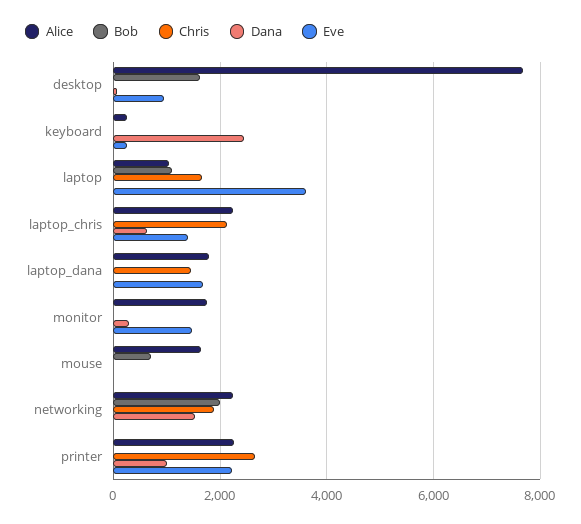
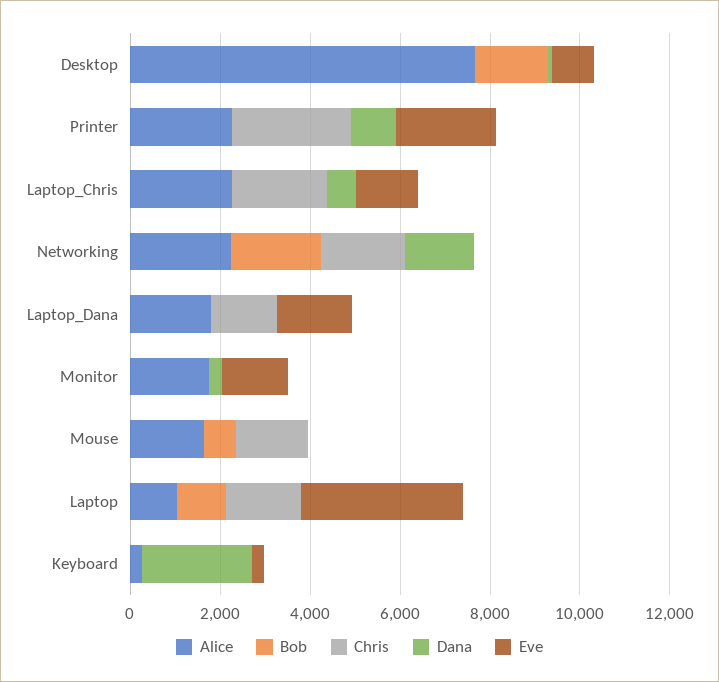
  {
    "Alice": {
      "desktop": 7600,
      "keyboard": 200,
      "laptop": 1000,
      "laptop_chris": 2200,
      "laptop_dana": 1800,
      "monitor": 1800,
      "mouse": 1600,
      "networking": 2200,
      "printer": 2200
    },
    "Bob": {
      "desktop": 1600,
      "keyboard": 0,
      "laptop": 1000,
      "laptop_chris": 0,
      "laptop_dana": 0,
      "monitor": 0,
      "mouse": 600,
      "networking": 2000,
      "printer": 0
    },
    "Chris": {
      "desktop": 0,
      "keyboard": 0,
      "laptop": 1600,
      "laptop_chris": 2200,
      "laptop_dana": 1400,
      "monitor": 0,
-     "mouse": 0,
+     "mouse": 1500,
      "networking": 1800,
      "printer": 2600
    },
    "Dana": {
      "desktop": 0,
      "keyboard": 2400,
      "laptop": 0,
      "laptop_chris": 600,
      "laptop_dana": 0,
      "monitor": 200,
      "mouse": 0,
      "networking": 1600,
      "printer": 1000
    },
    "Eve": {
      "desktop": 1000,
      "keyboard": 200,
      "laptop": 3600,
      "laptop_chris": 1400,
      "laptop_dana": 1600,
      "monitor": 1400,
      "mouse": 0,
      "networking": 0,
      "printer": 2200
    }
  }

